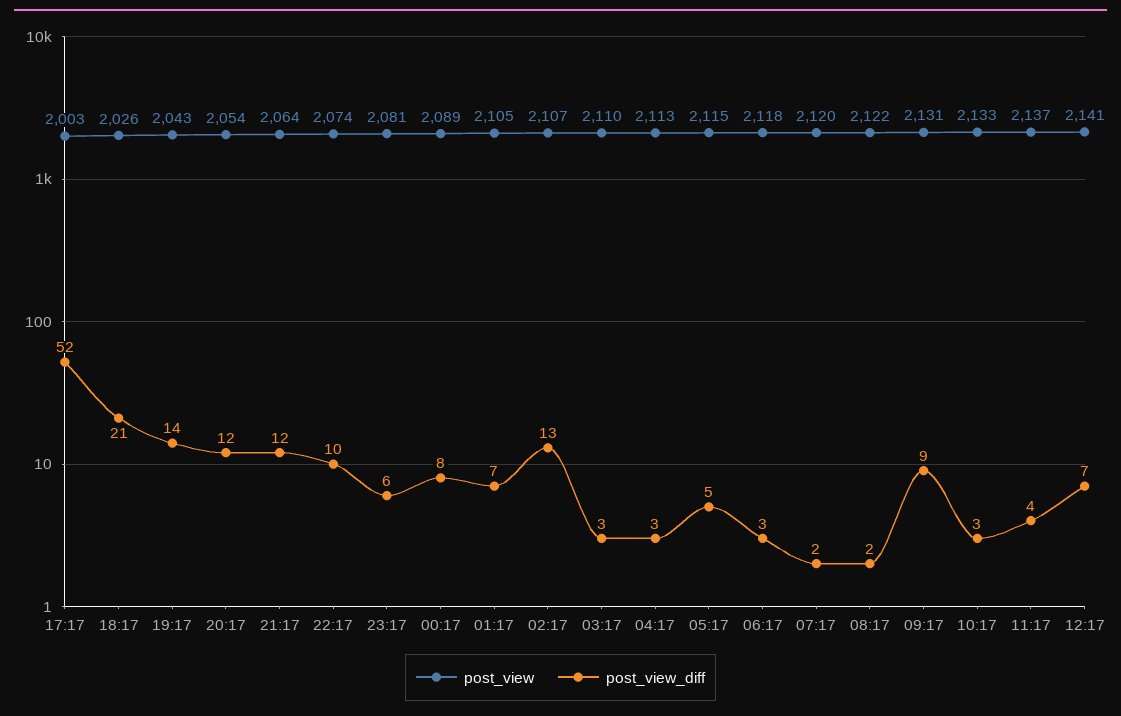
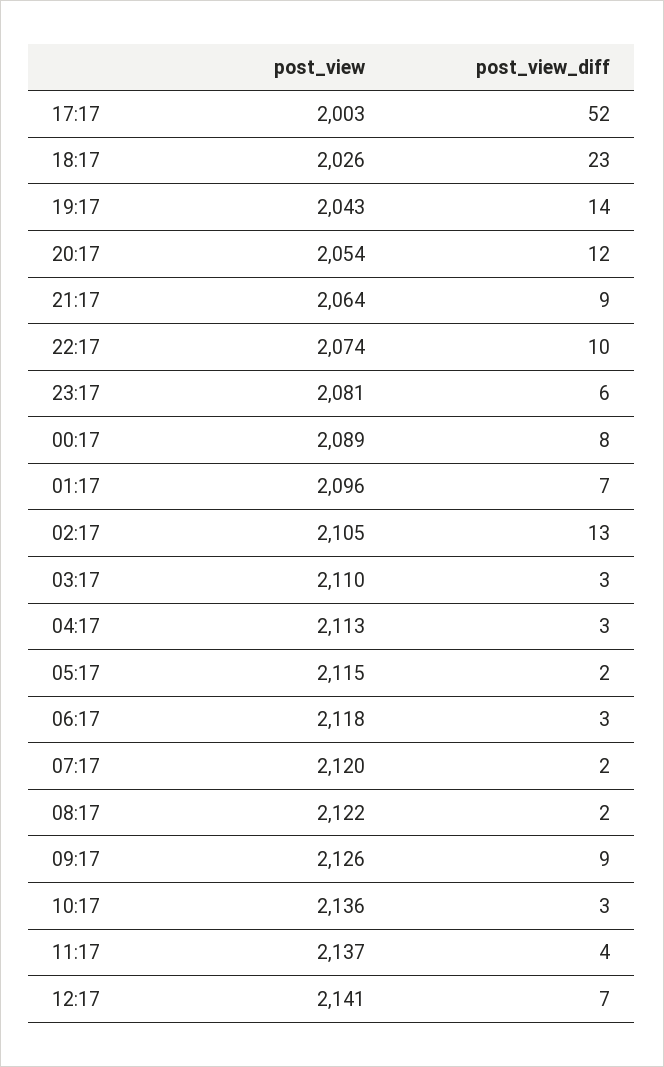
  {
    "post_view": {
      "17:17": 2003,
      "18:17": 2026,
      "19:17": 2043,
      "20:17": 2054,
      "21:17": 2064,
      "22:17": 2074,
      "23:17": 2081,
      "00:17": 2089,
-     "01:17": 2105,
+     "01:17": 2096,
-     "02:17": 2107,
+     "02:17": 2105,
      "03:17": 2110,
      "04:17": 2113,
      "05:17": 2115,
      "06:17": 2118,
      "07:17": 2120,
      "08:17": 2122,
-     "09:17": 2131,
+     "09:17": 2126,
-     "10:17": 2133,
+     "10:17": 2136,
      "11:17": 2137,
      "12:17": 2141
    },
    "post_view_diff": {
      "17:17": 52,
-     "18:17": 21,
+     "18:17": 23,
      "19:17": 14,
      "20:17": 12,
-     "21:17": 12,
+     "21:17": 9,
      "22:17": 10,
      "23:17": 6,
      "00:17": 8,
      "01:17": 7,
      "02:17": 13,
      "03:17": 3,
      "04:17": 3,
-     "05:17": 5,
+     "05:17": 2,
      "06:17": 3,
      "07:17": 2,
      "08:17": 2,
      "09:17": 9,
      "10:17": 3,
      "11:17": 4,
      "12:17": 7
    }
  }

